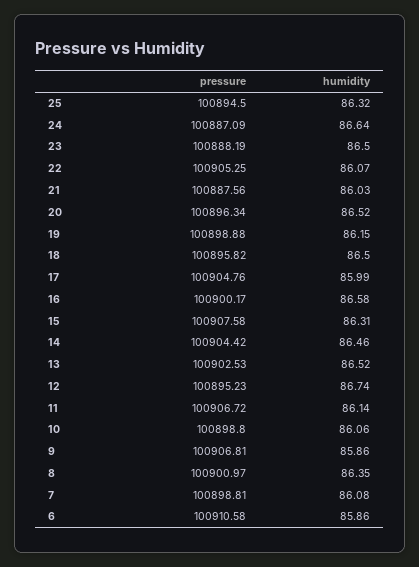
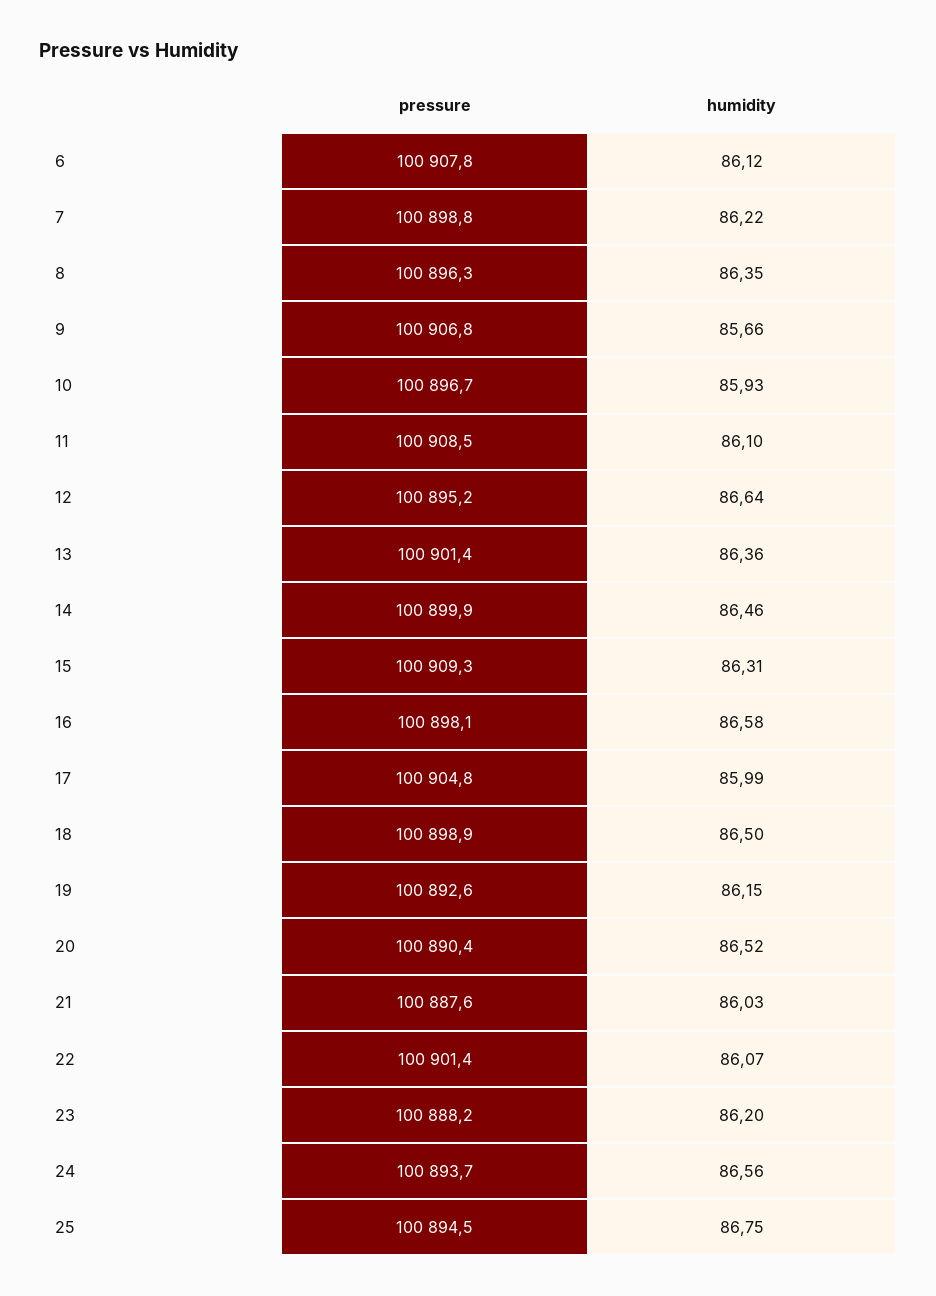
  {
    "pressure": {
      "25": 100894.5,
-     "24": 100887.09,
+     "24": 100893.7,
      "23": 100888.19,
-     "22": 100905.25,
+     "22": 100901.4,
      "21": 100887.56,
-     "20": 100896.34,
+     "20": 100890.4,
-     "19": 100898.88,
+     "19": 100892.6,
-     "18": 100895.82,
+     "18": 100898.9,
      "17": 100904.76,
-     "16": 100900.17,
+     "16": 100898.1,
-     "15": 100907.58,
+     "15": 100909.3,
-     "14": 100904.42,
+     "14": 100899.9,
-     "13": 100902.53,
+     "13": 100901.4,
      "12": 100895.23,
-     "11": 100906.72,
+     "11": 100908.5,
-     "10": 100898.8,
+     "10": 100896.7,
      "9": 100906.81,
-     "8": 100900.97,
+     "8": 100896.3,
      "7": 100898.81,
-     "6": 100910.58
+     "6": 100907.8
    },
    "humidity": {
-     "25": 86.32,
+     "25": 86.75,
-     "24": 86.64,
+     "24": 86.56,
-     "23": 86.5,
+     "23": 86.2,
      "22": 86.07,
      "21": 86.03,
      "20": 86.52,
      "19": 86.15,
      "18": 86.5,
      "17": 85.99,
      "16": 86.58,
      "15": 86.31,
      "14": 86.46,
-     "13": 86.52,
+     "13": 86.36,
-     "12": 86.74,
+     "12": 86.64,
-     "11": 86.14,
+     "11": 86.1,
-     "10": 86.06,
+     "10": 85.93,
-     "9": 85.86,
+     "9": 85.66,
      "8": 86.35,
-     "7": 86.08,
+     "7": 86.22,
-     "6": 85.86
+     "6": 86.12
    }
  }

